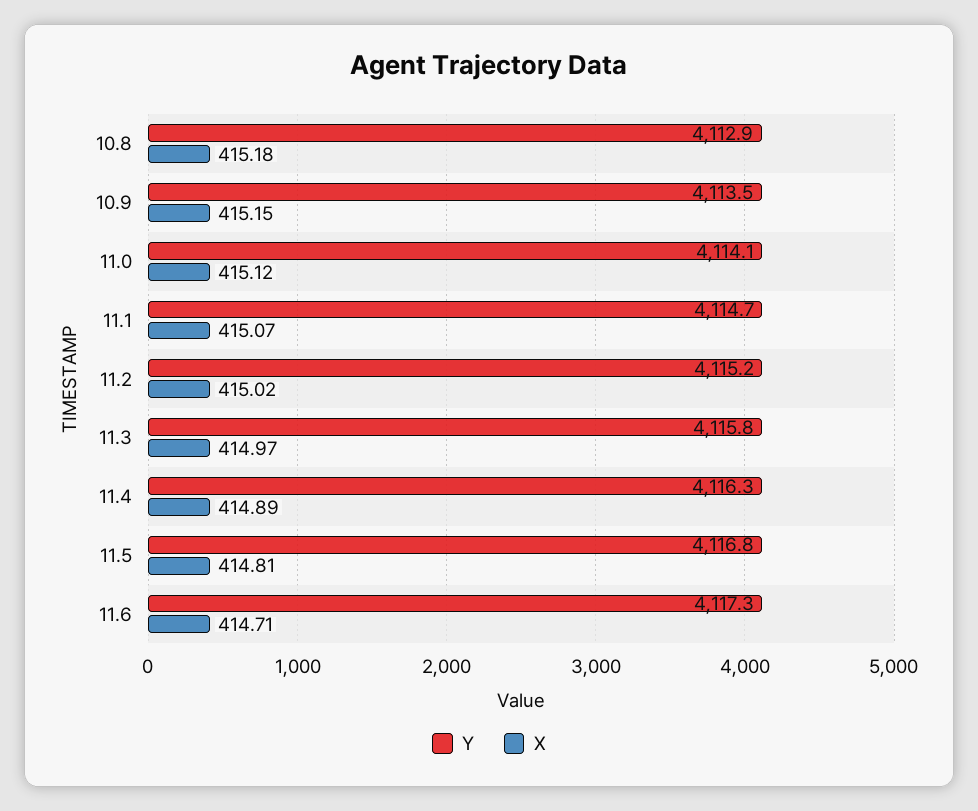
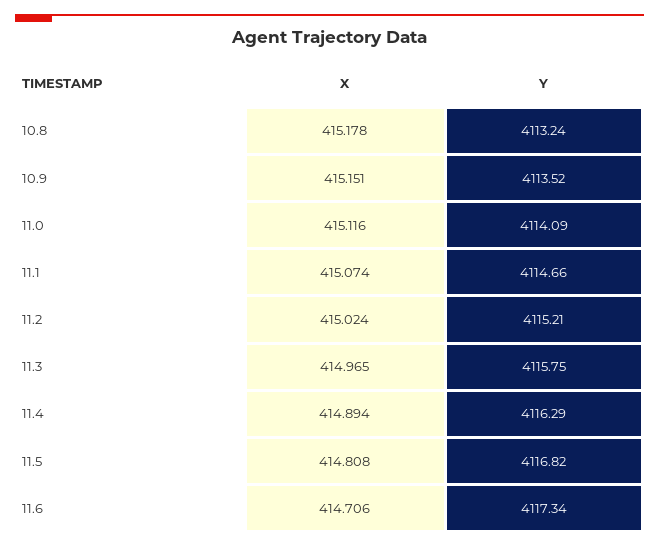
  {
    "Y": {
-     "10.8": 4112.9,
+     "10.8": 4113.24,
      "10.9": 4113.52,
      "11.0": 4114.09,
      "11.1": 4114.66,
      "11.2": 4115.21,
      "11.3": 4115.75,
      "11.4": 4116.29,
      "11.5": 4116.82,
      "11.6": 4117.34
    },
    "X": {
      "10.8": 415.178,
      "10.9": 415.151,
      "11.0": 415.116,
      "11.1": 415.074,
      "11.2": 415.024,
      "11.3": 414.965,
      "11.4": 414.894,
      "11.5": 414.808,
      "11.6": 414.706
    }
  }

